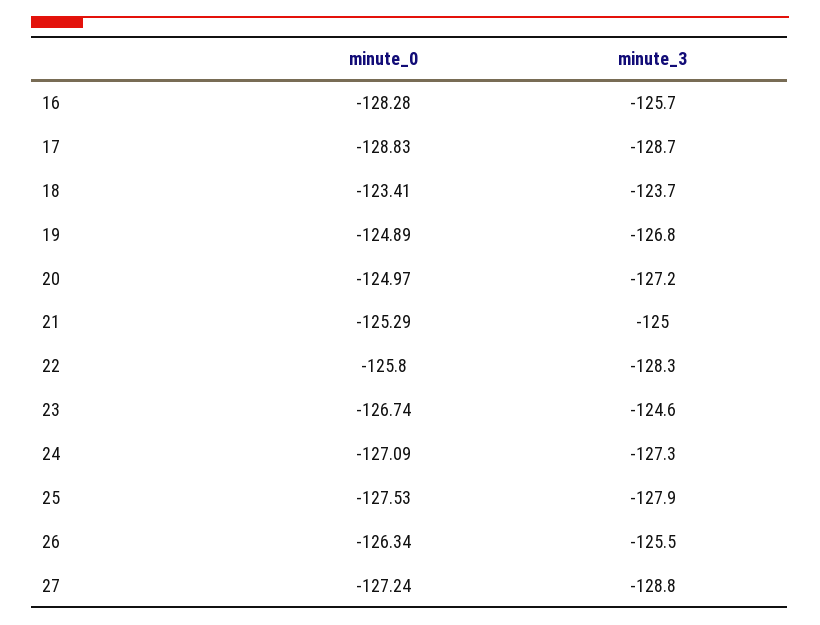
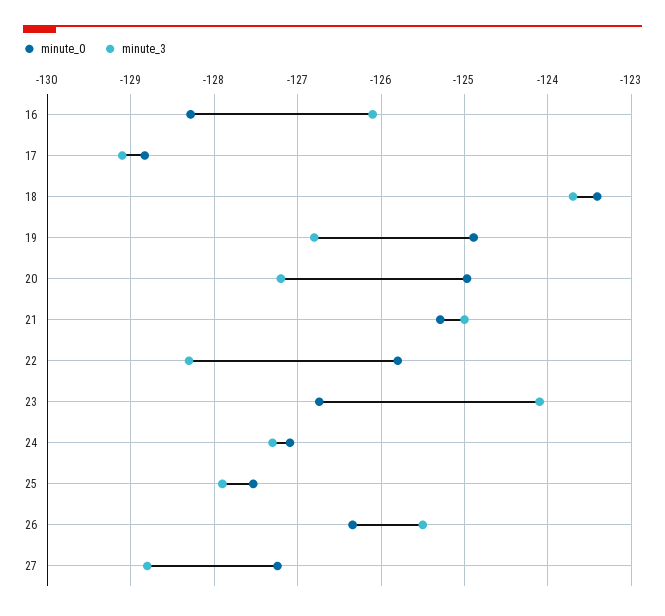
  {
    "minute_0": {
      "16": -128.28,
      "17": -128.83,
      "18": -123.41,
      "19": -124.89,
      "20": -124.97,
      "21": -125.29,
      "22": -125.8,
      "23": -126.74,
      "24": -127.09,
      "25": -127.53,
      "26": -126.34,
      "27": -127.24
    },
    "minute_3": {
-     "16": -125.7,
+     "16": -126.1,
-     "17": -128.7,
+     "17": -129.1,
      "18": -123.7,
      "19": -126.8,
      "20": -127.2,
      "21": -125,
      "22": -128.3,
-     "23": -124.6,
+     "23": -124.1,
      "24": -127.3,
      "25": -127.9,
      "26": -125.5,
      "27": -128.8
    }
  }

